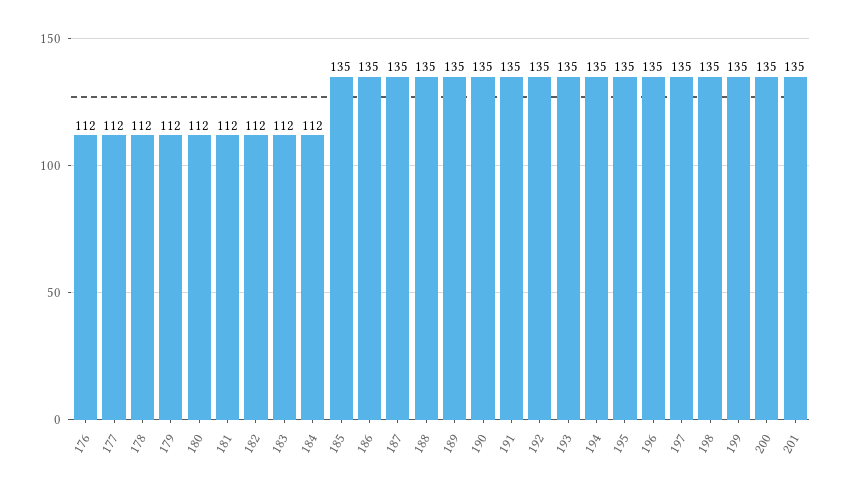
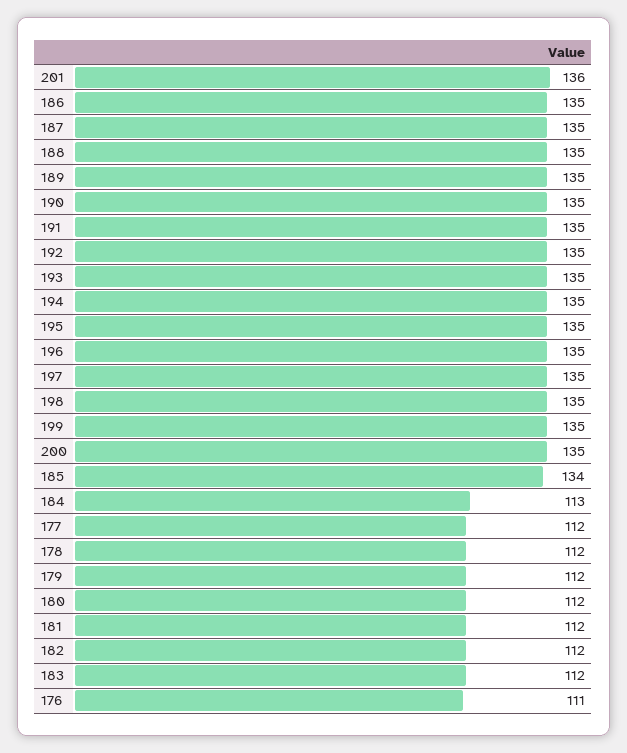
  {
-   "176": 112,
+   "176": 111,
    "177": 112,
    "178": 112,
    "179": 112,
    "180": 112,
    "181": 112,
    "182": 112,
    "183": 112,
-   "184": 112,
+   "184": 113,
-   "185": 135,
+   "185": 134,
    "186": 135,
    "187": 135,
    "188": 135,
    "189": 135,
    "190": 135,
    "191": 135,
    "192": 135,
    "193": 135,
    "194": 135,
    "195": 135,
    "196": 135,
    "197": 135,
    "198": 135,
    "199": 135,
    "200": 135,
-   "201": 135
+   "201": 136
  }

